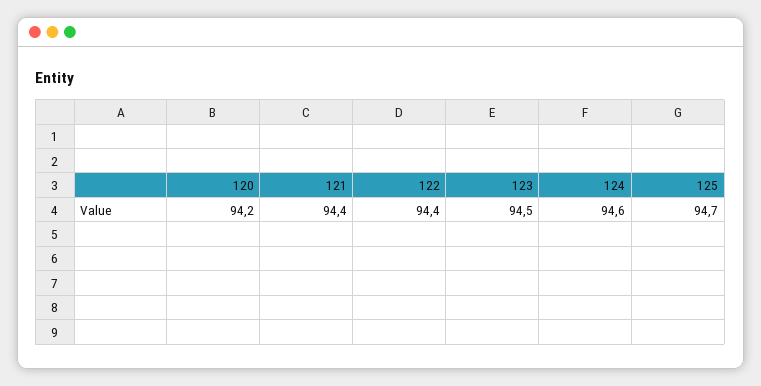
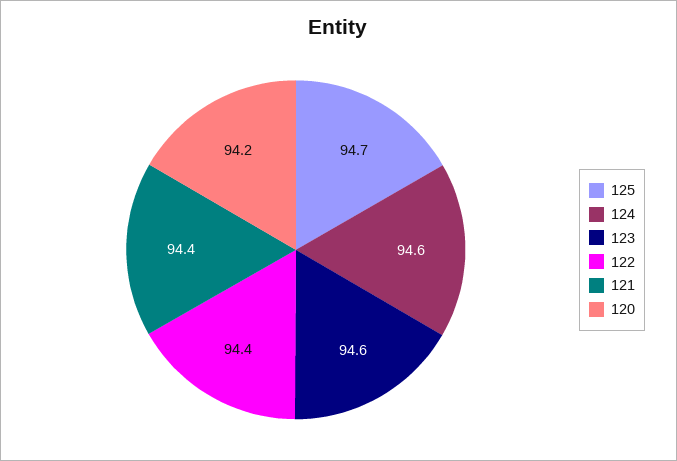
  {
    "120": 94.2,
    "121": 94.4,
    "122": 94.4,
-   "123": 94.5,
+   "123": 94.6,
    "124": 94.6,
    "125": 94.7
  }

